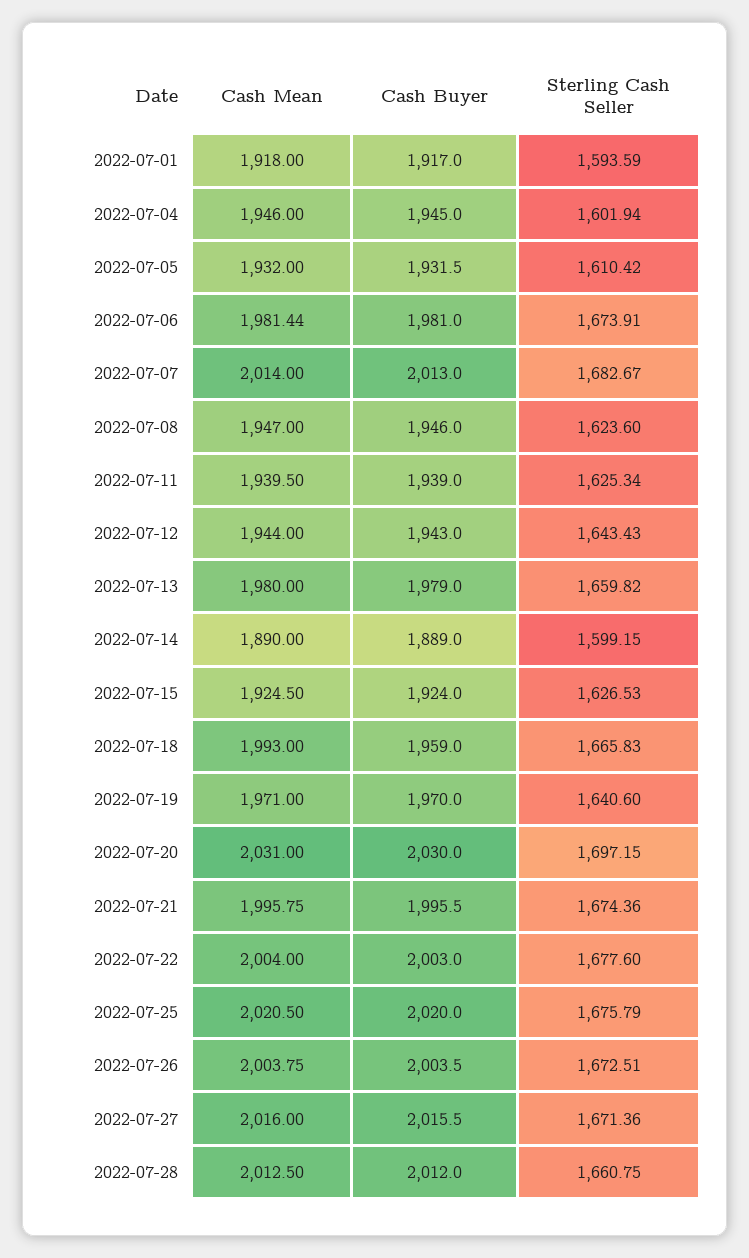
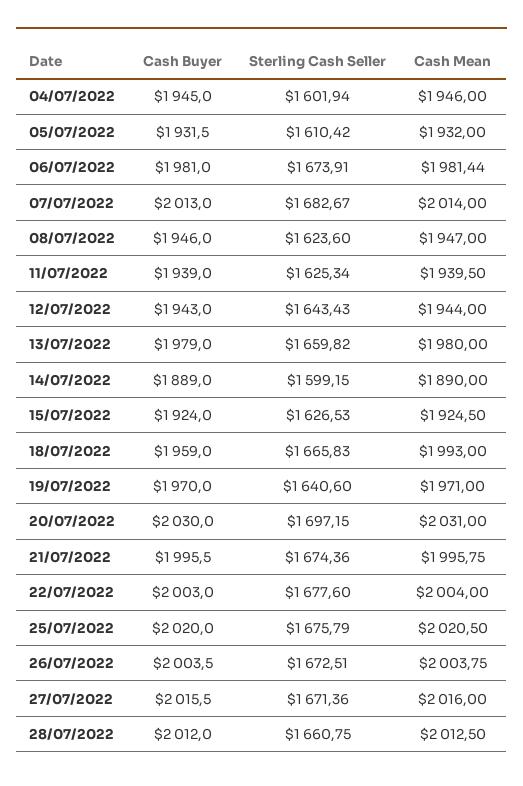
  {
    "Cash Mean": {
-     "2022-07-01": 1918,
      "2022-07-04": 1946,
      "2022-07-05": 1932,
      "2022-07-06": 1981.44,
      "2022-07-07": 2014,
      "2022-07-08": 1947,
      "2022-07-11": 1939.5,
      "2022-07-12": 1944,
      "2022-07-13": 1980,
      "2022-07-14": 1890,
      "2022-07-15": 1924.5,
      "2022-07-18": 1993,
      "2022-07-19": 1971,
      "2022-07-20": 2031,
      "2022-07-21": 1995.75,
      "2022-07-22": 2004,
      "2022-07-25": 2020.5,
      "2022-07-26": 2003.75,
      "2022-07-27": 2016,
      "2022-07-28": 2012.5
    },
    "Cash Buyer": {
-     "2022-07-01": 1917,
      "2022-07-04": 1945,
      "2022-07-05": 1931.5,
      "2022-07-06": 1981,
      "2022-07-07": 2013,
      "2022-07-08": 1946,
      "2022-07-11": 1939,
      "2022-07-12": 1943,
      "2022-07-13": 1979,
      "2022-07-14": 1889,
      "2022-07-15": 1924,
      "2022-07-18": 1959,
      "2022-07-19": 1970,
      "2022-07-20": 2030,
      "2022-07-21": 1995.5,
      "2022-07-22": 2003,
      "2022-07-25": 2020,
      "2022-07-26": 2003.5,
      "2022-07-27": 2015.5,
      "2022-07-28": 2012
    },
    "Sterling Cash Seller": {
-     "2022-07-01": 1593.59,
      "2022-07-04": 1601.94,
      "2022-07-05": 1610.42,
      "2022-07-06": 1673.91,
      "2022-07-07": 1682.67,
      "2022-07-08": 1623.6,
      "2022-07-11": 1625.34,
      "2022-07-12": 1643.43,
      "2022-07-13": 1659.82,
      "2022-07-14": 1599.15,
      "2022-07-15": 1626.53,
      "2022-07-18": 1665.83,
      "2022-07-19": 1640.6,
      "2022-07-20": 1697.15,
      "2022-07-21": 1674.36,
      "2022-07-22": 1677.6,
      "2022-07-25": 1675.79,
      "2022-07-26": 1672.51,
      "2022-07-27": 1671.36,
      "2022-07-28": 1660.75
    }
  }

